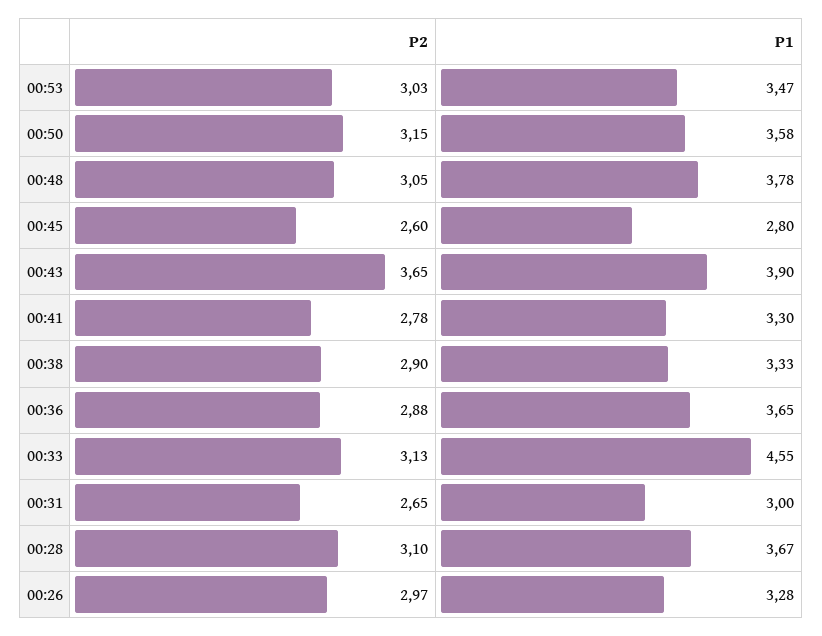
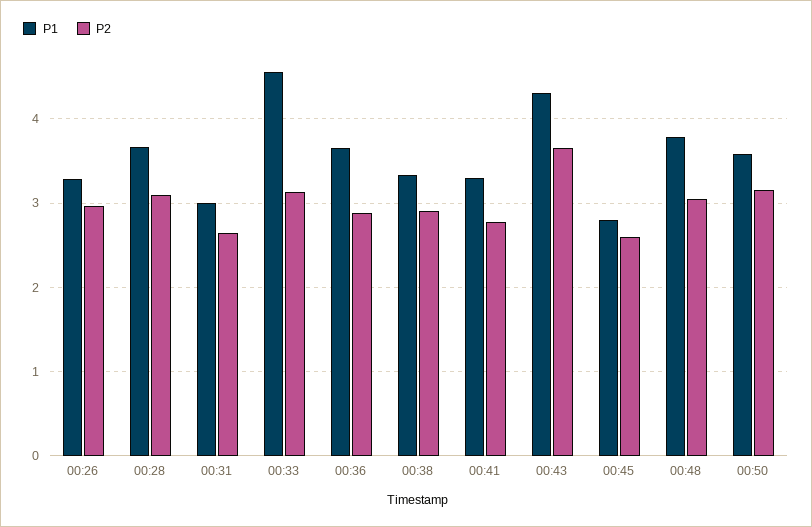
  {
    "P2": {
-     "00:53": 3.03,
      "00:50": 3.15,
      "00:48": 3.05,
      "00:45": 2.6,
      "00:43": 3.65,
      "00:41": 2.78,
      "00:38": 2.9,
      "00:36": 2.88,
      "00:33": 3.13,
      "00:31": 2.65,
      "00:28": 3.1,
      "00:26": 2.97
    },
    "P1": {
-     "00:53": 3.47,
      "00:50": 3.58,
      "00:48": 3.78,
      "00:45": 2.8,
-     "00:43": 3.9,
+     "00:43": 4.3,
      "00:41": 3.3,
      "00:38": 3.33,
      "00:36": 3.65,
      "00:33": 4.55,
      "00:31": 3,
      "00:28": 3.67,
      "00:26": 3.28
    }
  }

